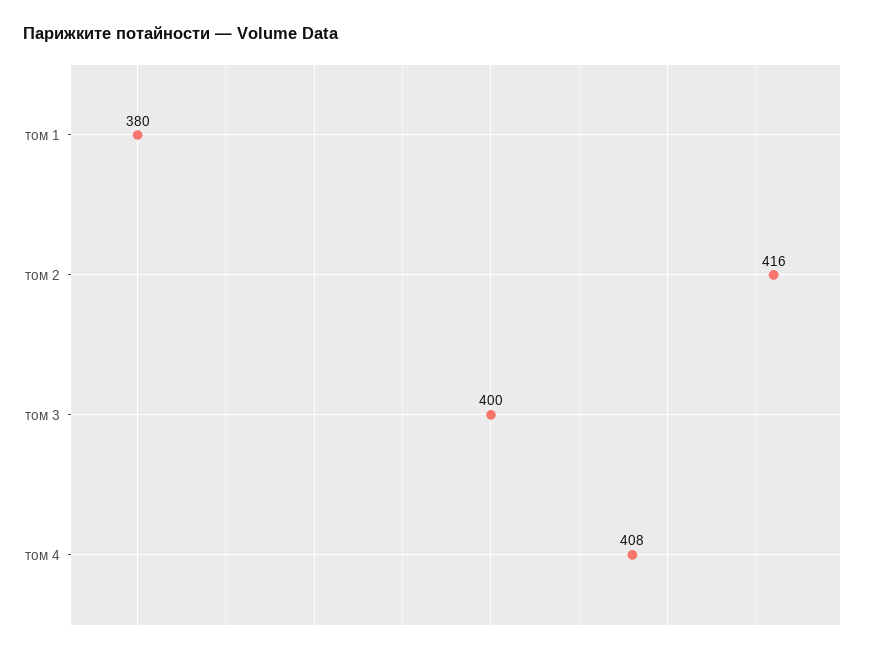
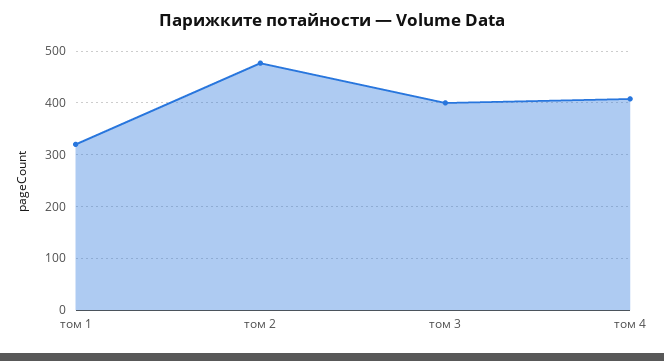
  {
-   "том 1": 380,
+   "том 1": 320,
-   "том 2": 416,
+   "том 2": 480,
    "том 3": 400,
    "том 4": 408
  }

